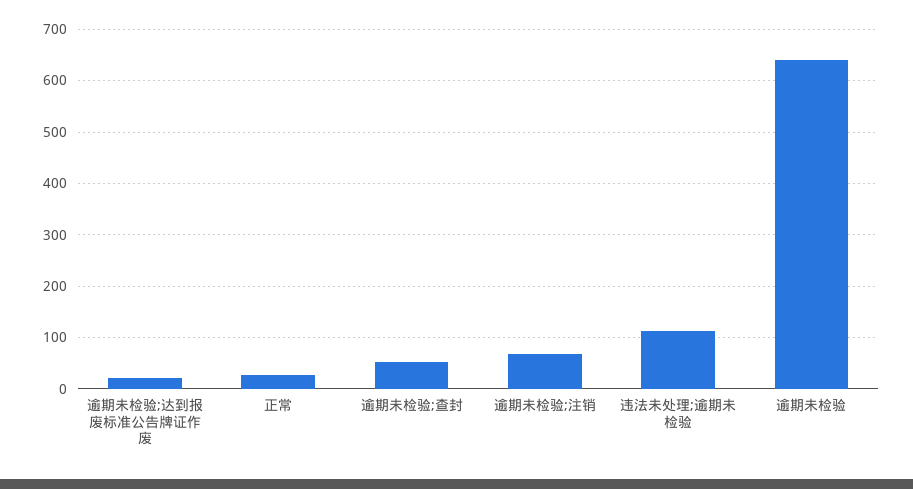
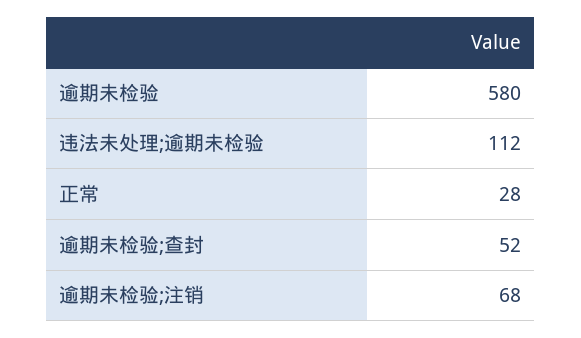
  {
-   "逾期未检验;达到报废标准公告牌证作废": 20,
    "正常": 28,
    "逾期未检验;查封": 52,
    "逾期未检验;注销": 68,
    "违法未处理;逾期未检验": 112,
-   "逾期未检验": 640
+   "逾期未检验": 580
  }

